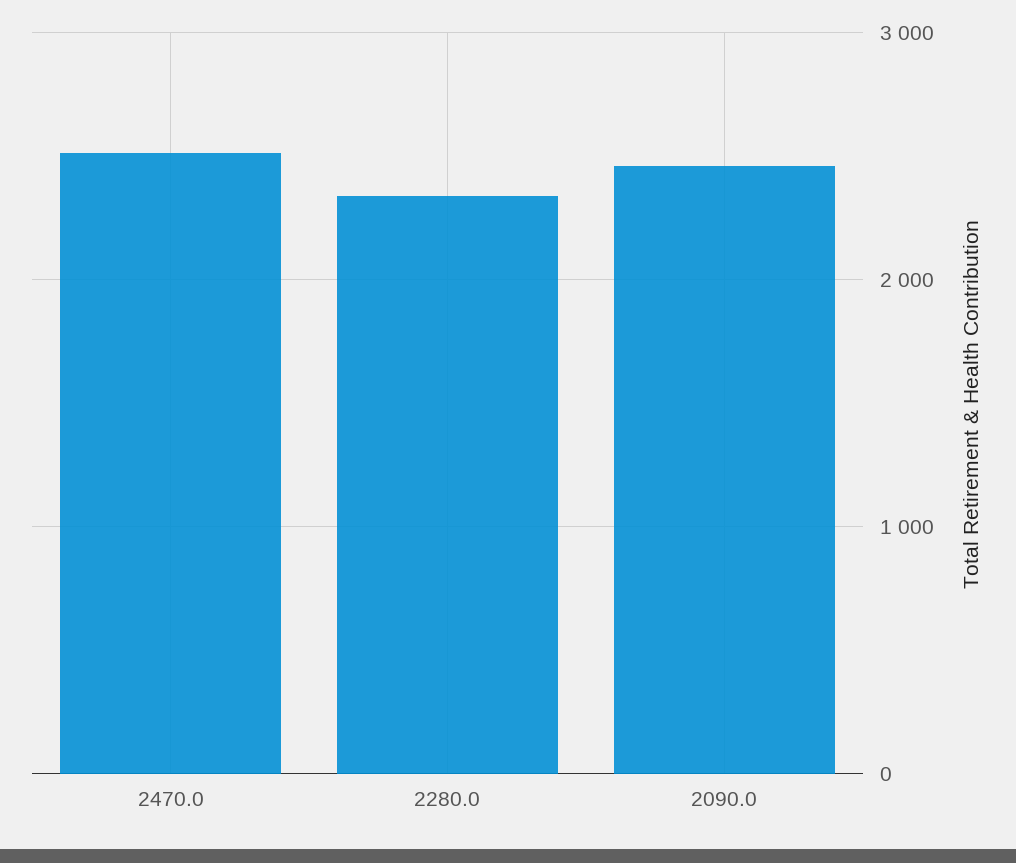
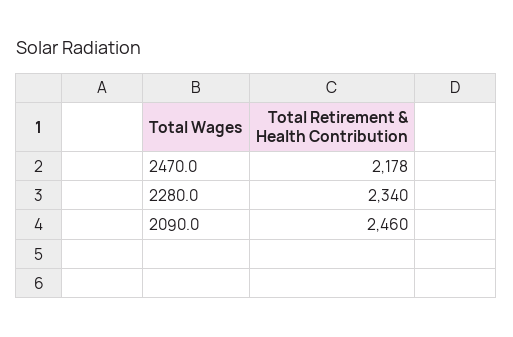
  {
-   "2470.0": 2500,
+   "2470.0": 2178,
    "2280.0": 2340,
    "2090.0": 2460
  }

